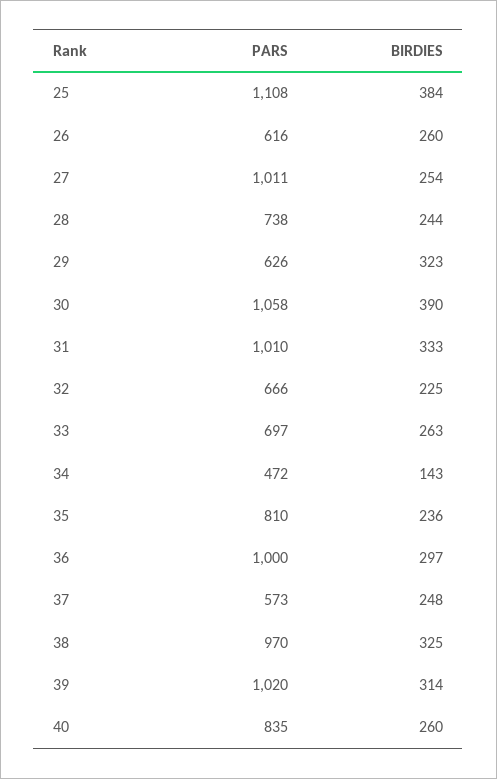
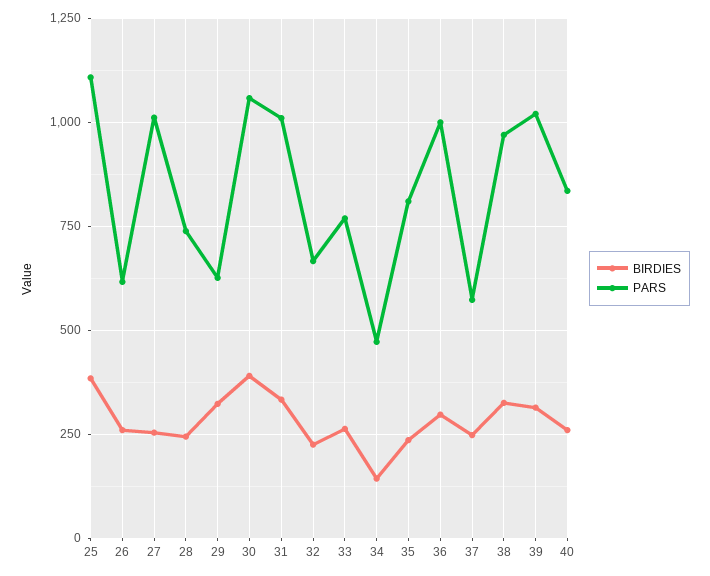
  {
    "PARS": {
      "25": 1108,
      "26": 616,
      "27": 1011,
      "28": 738,
      "29": 626,
      "30": 1058,
      "31": 1010,
      "32": 666,
-     "33": 697,
+     "33": 775,
      "34": 472,
      "35": 810,
      "36": 1000,
      "37": 573,
      "38": 970,
      "39": 1020,
      "40": 835
    },
    "BIRDIES": {
      "25": 384,
      "26": 260,
      "27": 254,
      "28": 244,
      "29": 323,
      "30": 390,
      "31": 333,
      "32": 225,
      "33": 263,
      "34": 143,
      "35": 236,
      "36": 297,
      "37": 248,
      "38": 325,
      "39": 314,
      "40": 260
    }
  }

